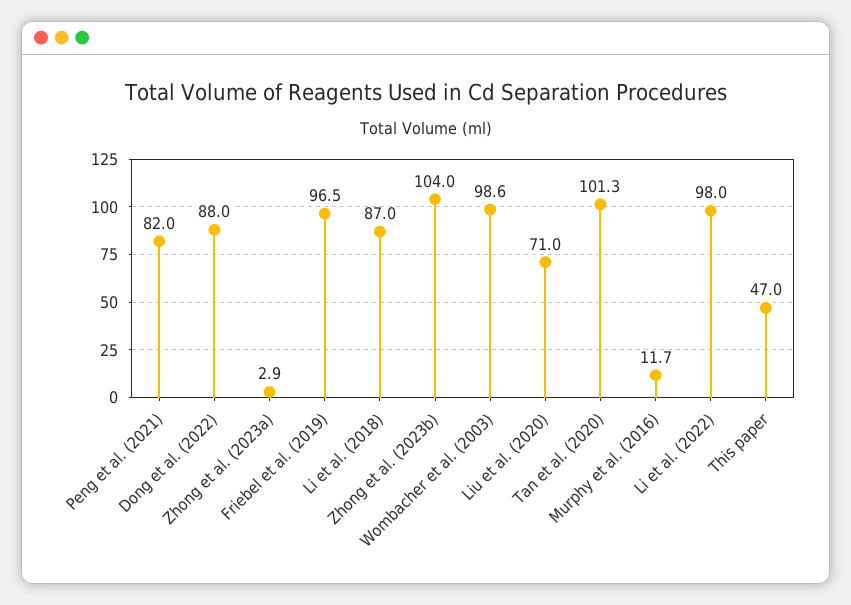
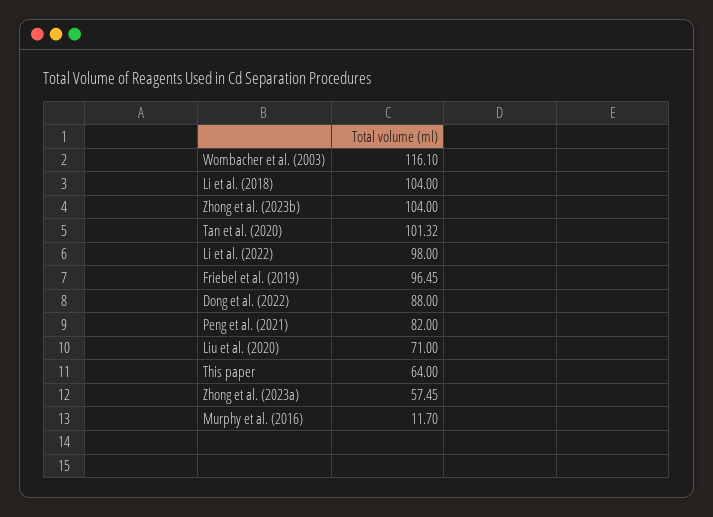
  {
    "Peng et al. (2021)": 82,
    "Dong et al. (2022)": 88,
-   "Zhong et al. (2023a)": 2.9,
+   "Zhong et al. (2023a)": 57.45,
    "Friebel et al. (2019)": 96.45,
-   "Li et al. (2018)": 87,
+   "Li et al. (2018)": 104,
    "Zhong et al. (2023b)": 104,
-   "Wombacher et al. (2003)": 98.6,
+   "Wombacher et al. (2003)": 116.1,
    "Liu et al. (2020)": 71,
    "Tan et al. (2020)": 101.32,
    "Murphy et al. (2016)": 11.7,
    "Li et al. (2022)": 98,
-   "This paper": 47
+   "This paper": 64
  }

